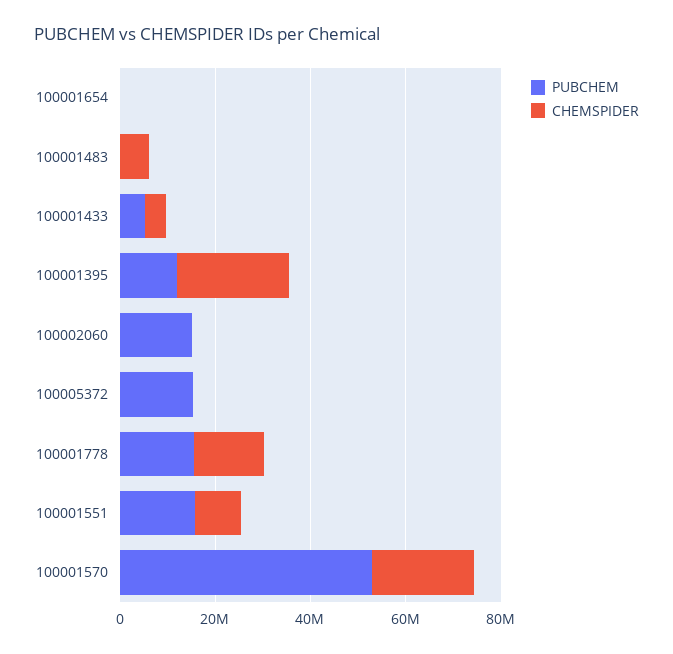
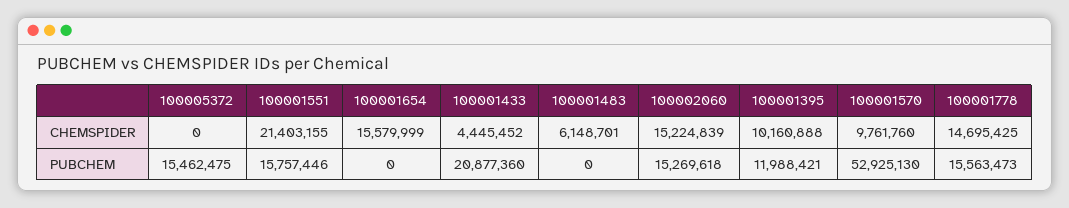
  {
    "PUBCHEM": {
      "100001654": 0,
      "100001483": 0,
-     "100001433": 5000000,
+     "100001433": 20877360,
      "100001395": 11988421,
      "100002060": 15269618,
      "100005372": 15462475,
      "100001778": 15563473,
      "100001551": 15757446,
      "100001570": 52925130
    },
    "CHEMSPIDER": {
-     "100001654": 0,
+     "100001654": 15579999,
      "100001483": 6148701,
      "100001433": 4445452,
-     "100001395": 25000000,
+     "100001395": 10160888,
-     "100002060": 0,
+     "100002060": 15224839,
      "100005372": 0,
      "100001778": 14695425,
-     "100001551": 10000000,
+     "100001551": 21403155,
-     "100001570": 20000000
+     "100001570": 9761760
    }
  }

